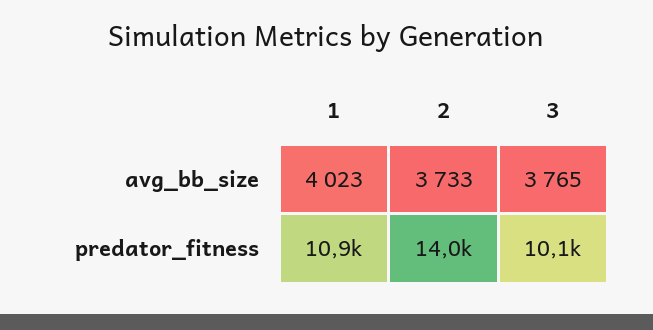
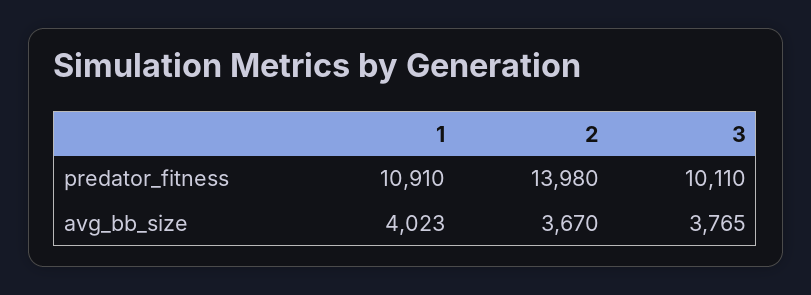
  {
    "1": {
      "avg_bb_size": 4023,
      "predator_fitness": 10910
    },
    "2": {
-     "avg_bb_size": 3733,
+     "avg_bb_size": 3670,
      "predator_fitness": 13980
    },
    "3": {
      "avg_bb_size": 3765,
      "predator_fitness": 10110
    }
  }

